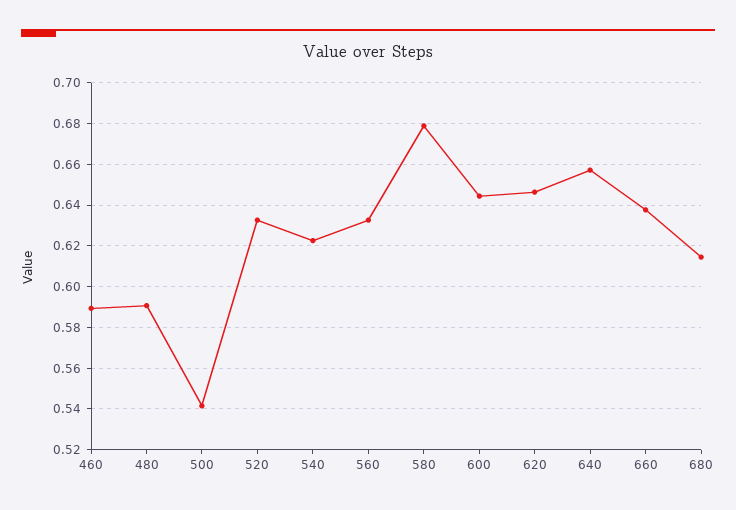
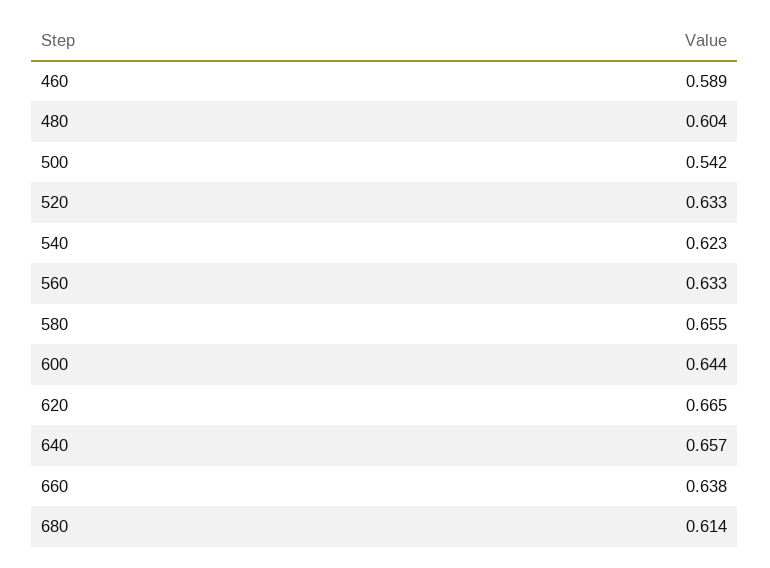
  {
    "460": 0.589,
-   "480": 0.59,
+   "480": 0.604,
    "500": 0.542,
    "520": 0.633,
    "540": 0.623,
    "560": 0.633,
-   "580": 0.68,
+   "580": 0.655,
    "600": 0.644,
-   "620": 0.645,
+   "620": 0.665,
    "640": 0.657,
    "660": 0.638,
    "680": 0.614
  }

